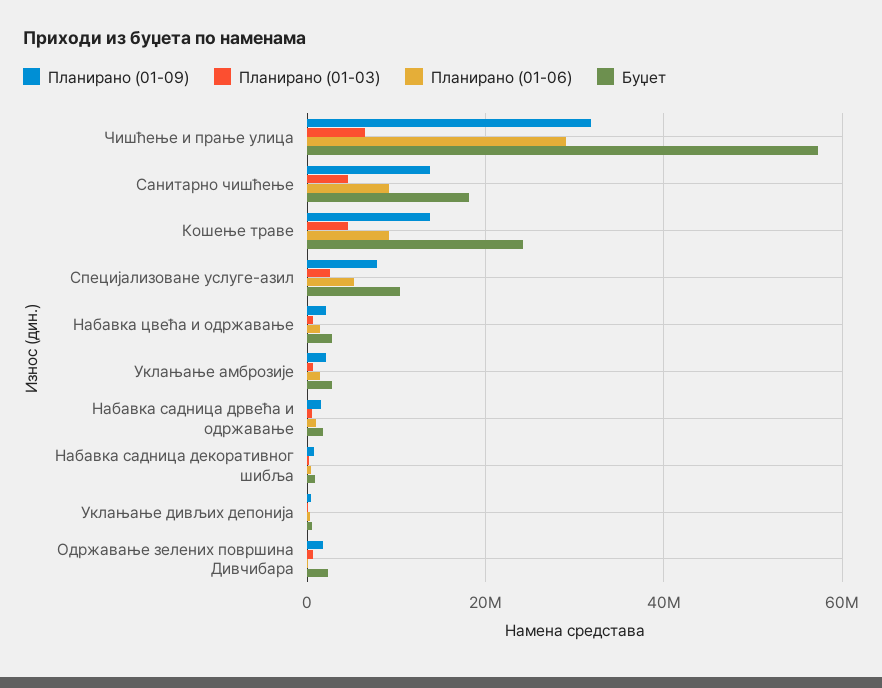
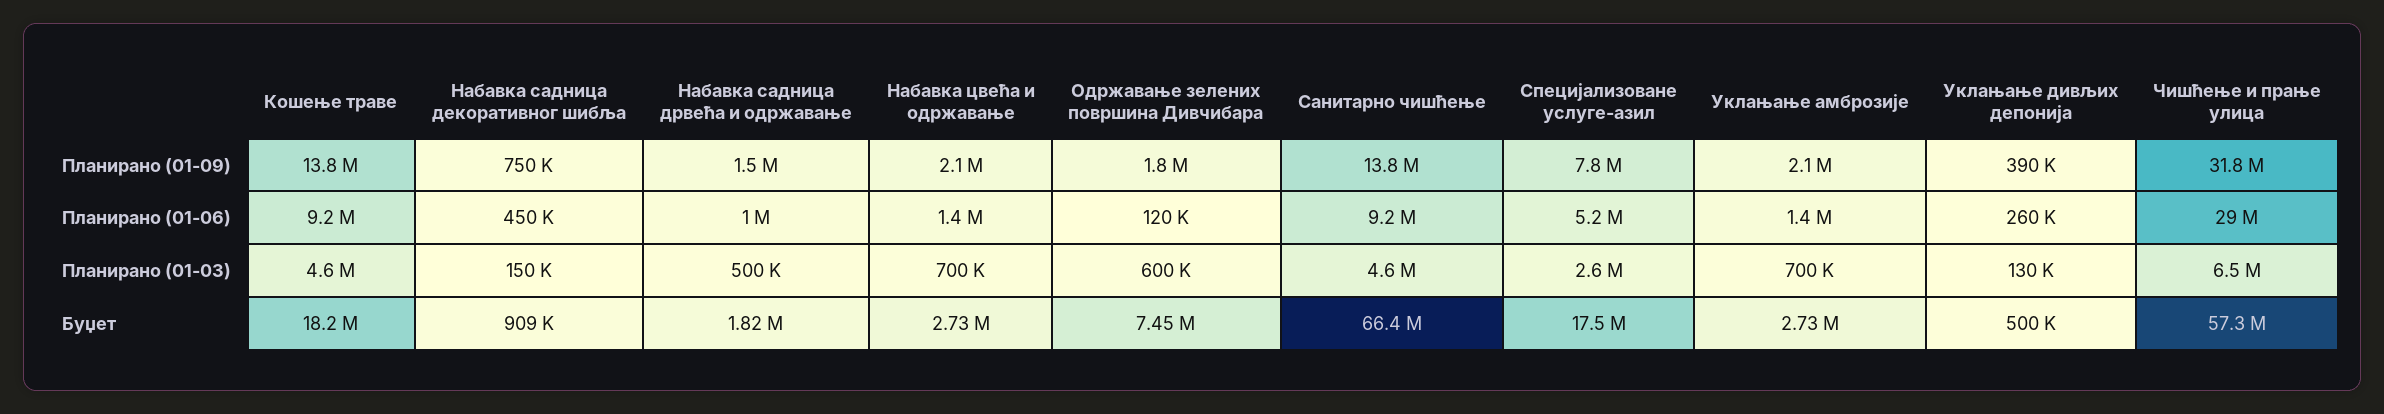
  {
    "Планирано (01-09)": {
      "Чишћење и прање улица": 31800000,
      "Санитарно чишћење": 13800000,
      "Кошење траве": 13800000,
      "Специјализоване услуге-азил": 7800000,
      "Набавка цвећа и одржавање": 2100000,
      "Уклањање амброзије": 2100000,
      "Набавка садница дрвећа и одржавање": 1500000,
      "Набавка садница декоративног шибља": 750000,
      "Уклањање дивљих депонија": 390000,
      "Одржавање зелених површина Дивчибара": 1800000
    },
    "Планирано (01-03)": {
      "Чишћење и прање улица": 6500000,
      "Санитарно чишћење": 4600000,
      "Кошење траве": 4600000,
      "Специјализоване услуге-азил": 2600000,
      "Набавка цвећа и одржавање": 700000,
      "Уклањање амброзије": 700000,
      "Набавка садница дрвећа и одржавање": 500000,
      "Набавка садница декоративног шибља": 150000,
      "Уклањање дивљих депонија": 130000,
      "Одржавање зелених површина Дивчибара": 600000
    },
    "Планирано (01-06)": {
      "Чишћење и прање улица": 29000000,
      "Санитарно чишћење": 9200000,
      "Кошење траве": 9200000,
      "Специјализоване услуге-азил": 5200000,
      "Набавка цвећа и одржавање": 1400000,
      "Уклањање амброзије": 1400000,
      "Набавка садница дрвећа и одржавање": 1000000,
      "Набавка садница декоративног шибља": 450000,
      "Уклањање дивљих депонија": 260000,
      "Одржавање зелених површина Дивчибара": 120000
    },
    "Буџет": {
      "Чишћење и прање улица": 57300000,
-     "Санитарно чишћење": 18000000,
+     "Санитарно чишћење": 66400000,
-     "Кошење траве": 24000000,
+     "Кошење траве": 18200000,
-     "Специјализоване услуге-азил": 10000000,
+     "Специјализоване услуге-азил": 17500000,
      "Набавка цвећа и одржавање": 2730000,
      "Уклањање амброзије": 2730000,
      "Набавка садница дрвећа и одржавање": 1820000,
      "Набавка садница декоративног шибља": 909000,
      "Уклањање дивљих депонија": 500000,
-     "Одржавање зелених површина Дивчибара": 2000000
+     "Одржавање зелених површина Дивчибара": 7450000
    }
  }

